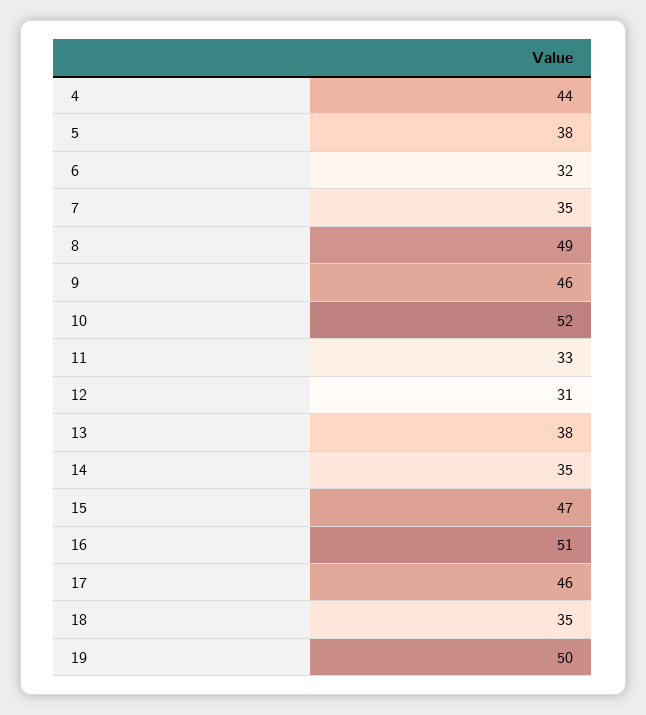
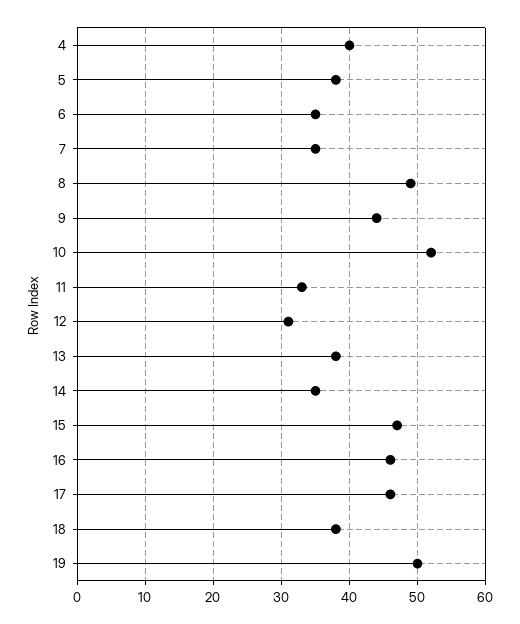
  {
-   "4": 44,
+   "4": 40,
    "5": 38,
-   "6": 32,
+   "6": 35,
    "7": 35,
    "8": 49,
-   "9": 46,
+   "9": 44,
    "10": 52,
    "11": 33,
    "12": 31,
    "13": 38,
    "14": 35,
    "15": 47,
-   "16": 51,
+   "16": 46,
    "17": 46,
-   "18": 35,
+   "18": 38,
    "19": 50
  }

